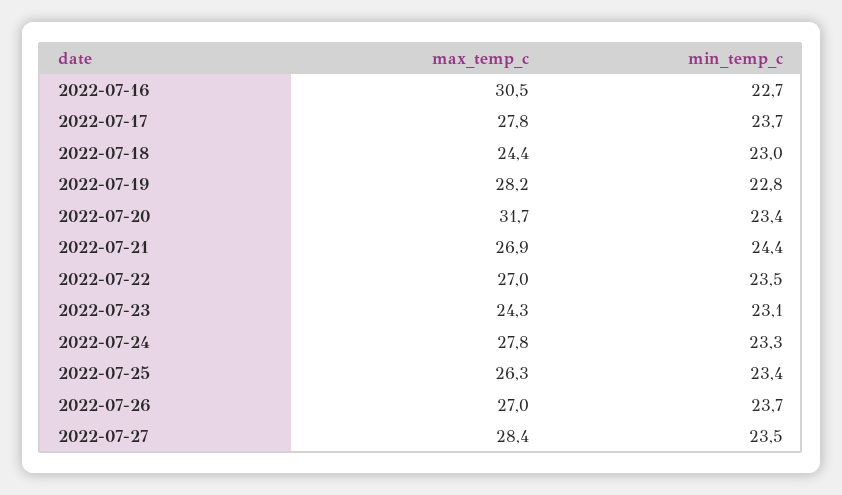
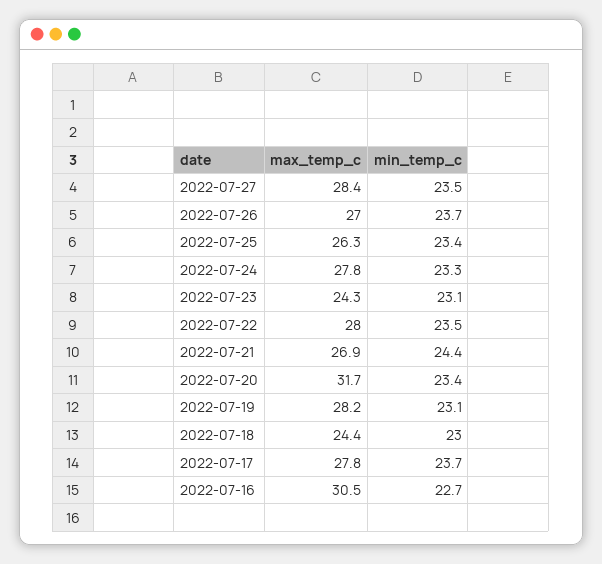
  {
    "max_temp_c": {
      "2022-07-16": 30.5,
      "2022-07-17": 27.8,
      "2022-07-18": 24.4,
      "2022-07-19": 28.2,
      "2022-07-20": 31.7,
      "2022-07-21": 26.9,
-     "2022-07-22": 27,
+     "2022-07-22": 28,
      "2022-07-23": 24.3,
      "2022-07-24": 27.8,
      "2022-07-25": 26.3,
      "2022-07-26": 27,
      "2022-07-27": 28.4
    },
    "min_temp_c": {
      "2022-07-16": 22.7,
      "2022-07-17": 23.7,
      "2022-07-18": 23,
-     "2022-07-19": 22.8,
+     "2022-07-19": 23.1,
      "2022-07-20": 23.4,
      "2022-07-21": 24.4,
      "2022-07-22": 23.5,
      "2022-07-23": 23.1,
      "2022-07-24": 23.3,
      "2022-07-25": 23.4,
      "2022-07-26": 23.7,
      "2022-07-27": 23.5
    }
  }

